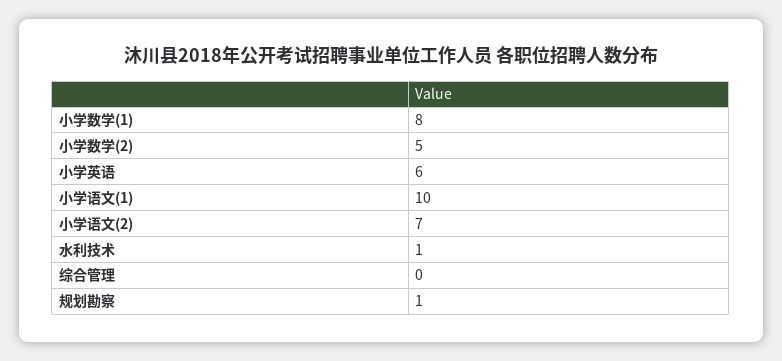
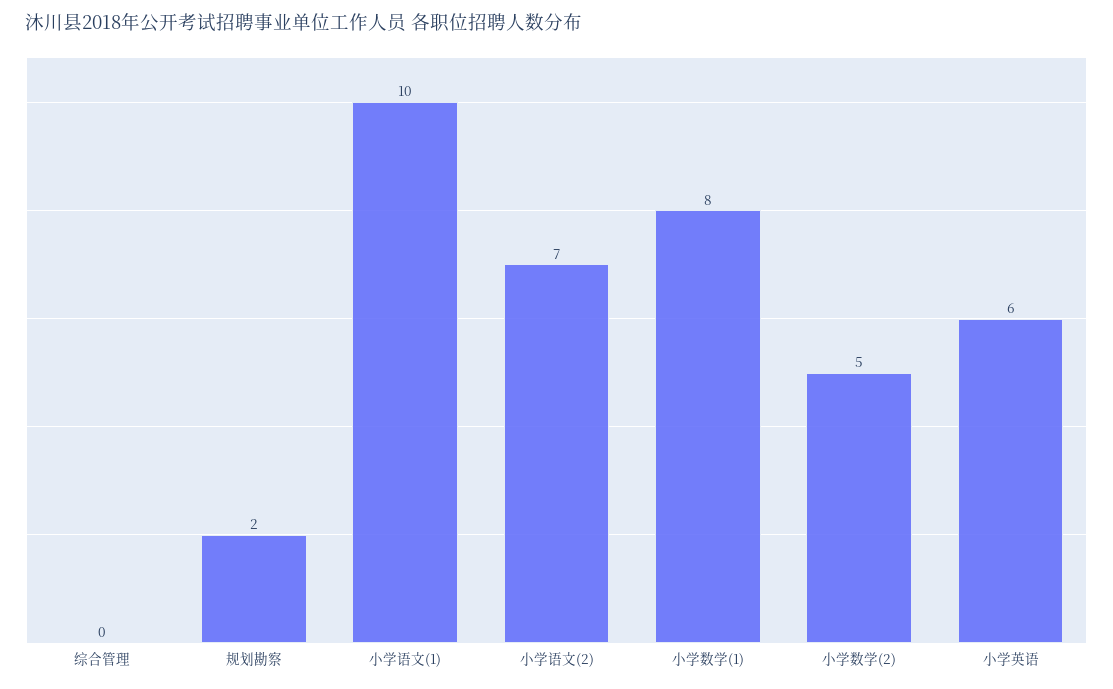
  {
    "小学数学(1)": 8,
    "小学数学(2)": 5,
    "小学英语": 6,
    "小学语文(1)": 10,
    "小学语文(2)": 7,
-   "水利技术": 1,
    "综合管理": 0,
-   "规划勘察": 1
+   "规划勘察": 2
  }

